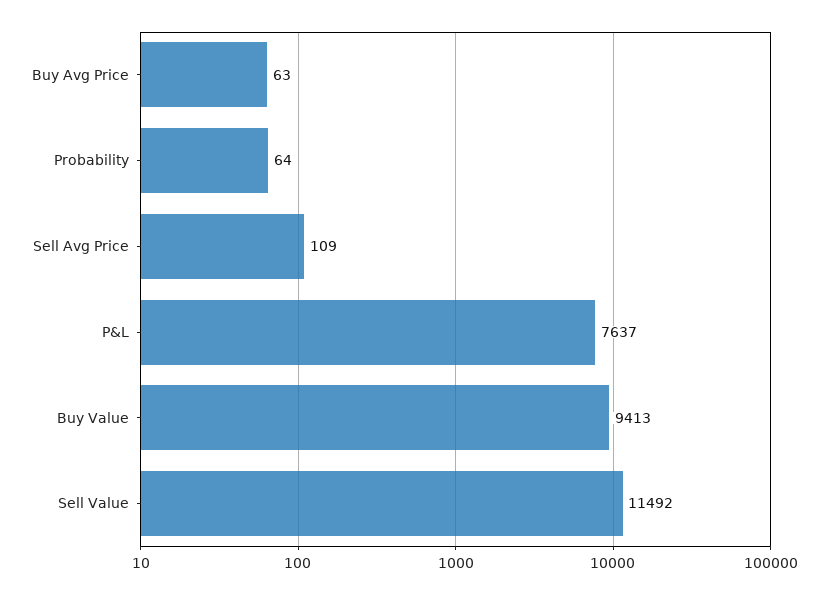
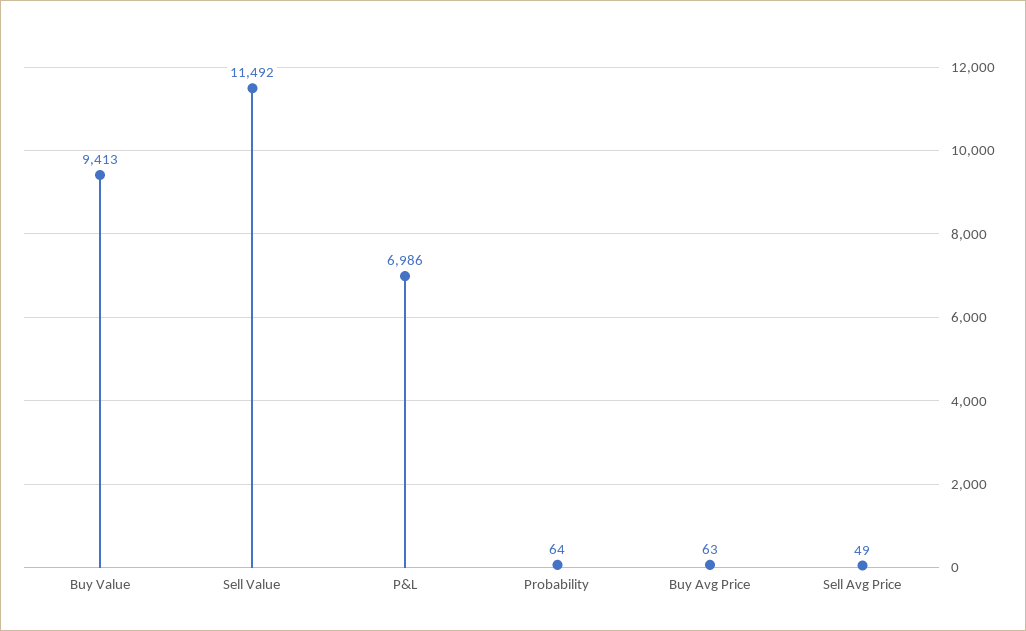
  {
    "Buy Avg Price": 63,
    "Probability": 64,
-   "Sell Avg Price": 109,
+   "Sell Avg Price": 49,
-   "P&L": 7637,
+   "P&L": 6986,
    "Buy Value": 9413,
    "Sell Value": 11492
  }

